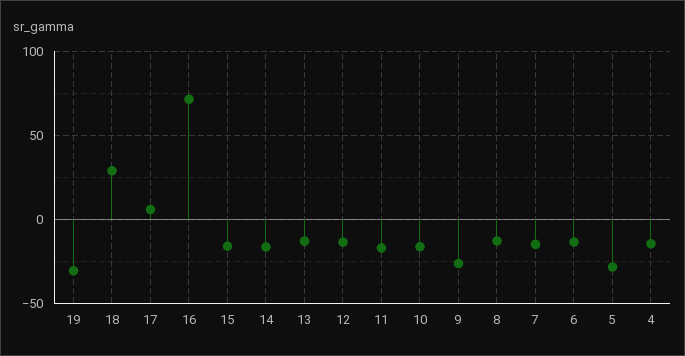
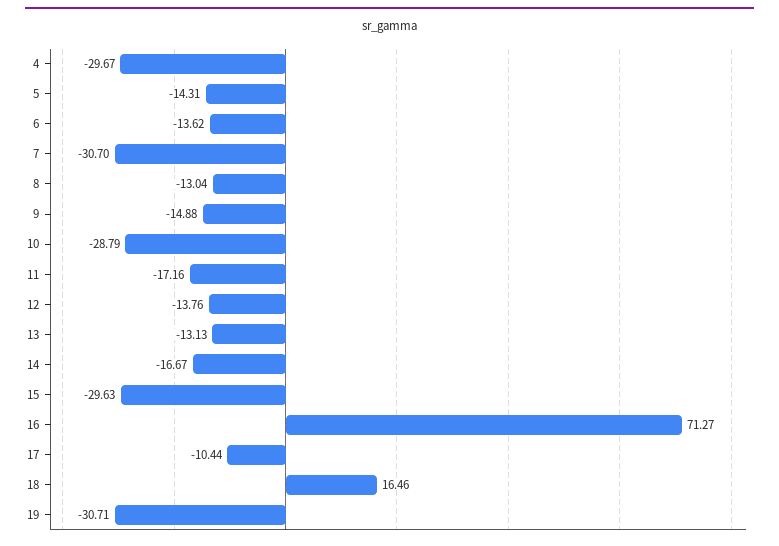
  {
    "19": -30.71,
-   "18": 30,
+   "18": 16.46,
-   "17": 5,
+   "17": -10.44,
    "16": 71.27,
-   "15": -15,
+   "15": -29.63,
    "14": -16.67,
    "13": -13.13,
    "12": -13.76,
    "11": -17.16,
-   "10": -15,
+   "10": -28.79,
-   "9": -25,
+   "9": -14.88,
    "8": -13.04,
-   "7": -15,
+   "7": -30.7,
    "6": -13.62,
-   "5": -30,
+   "5": -14.31,
-   "4": -15
+   "4": -29.67
  }

